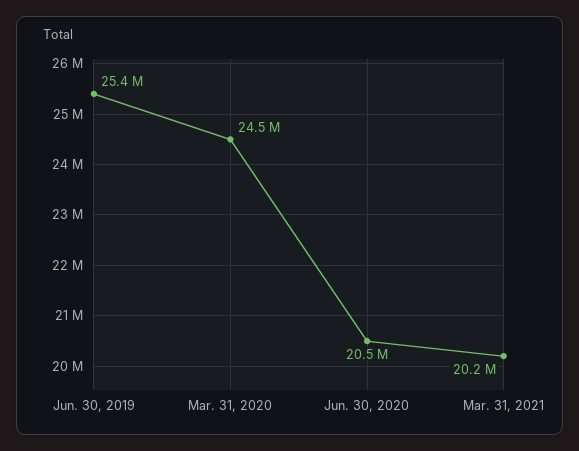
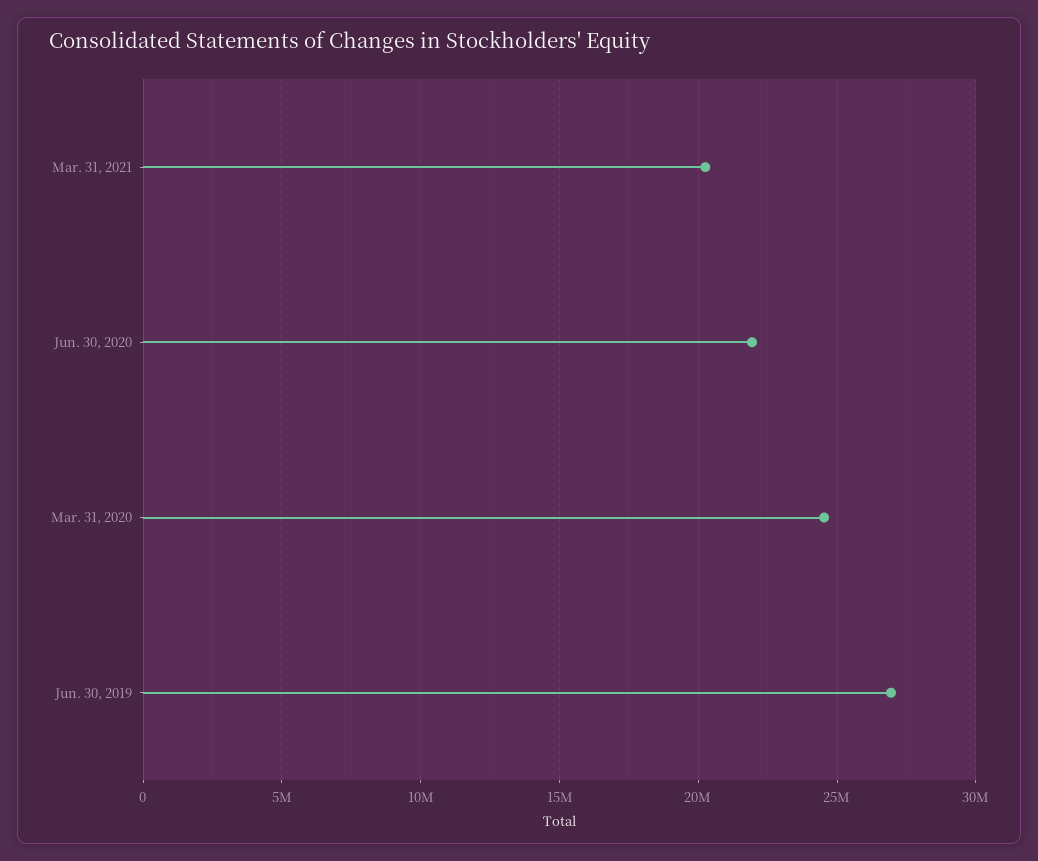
  {
-   "Jun. 30, 2019": 25400000,
+   "Jun. 30, 2019": 27000000,
    "Mar. 31, 2020": 24500000,
-   "Jun. 30, 2020": 20500000,
+   "Jun. 30, 2020": 22000000,
    "Mar. 31, 2021": 20200000
  }

